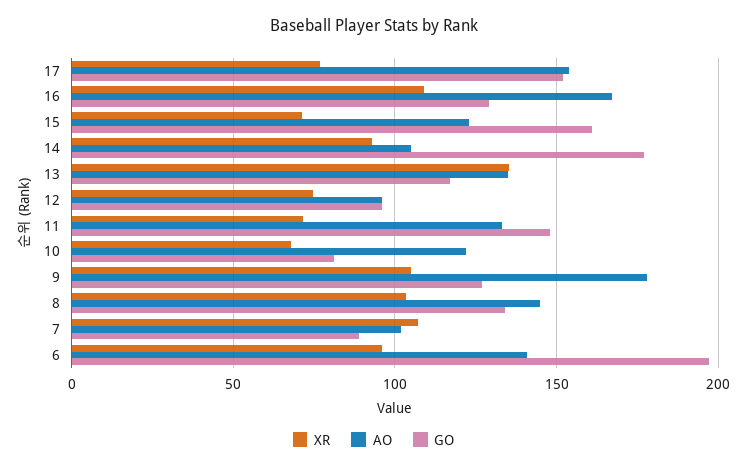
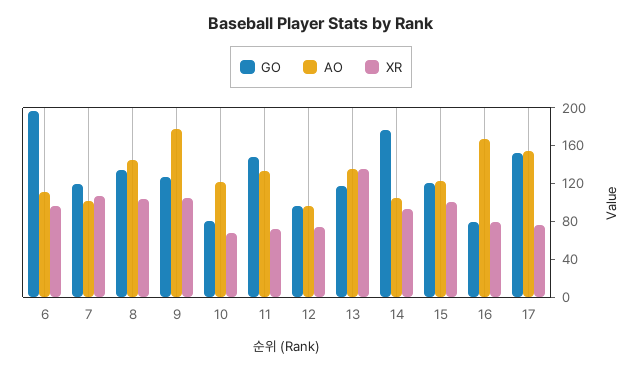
  {
    "XR": {
      "17": 75,
-     "16": 110,
+     "16": 80,
-     "15": 70,
+     "15": 100,
      "14": 95,
      "13": 135,
      "12": 75,
      "11": 70,
      "10": 70,
      "9": 105,
      "8": 105,
      "7": 105,
      "6": 95
    },
    "AO": {
      "17": 155,
      "16": 165,
      "15": 125,
      "14": 105,
      "13": 135,
      "12": 95,
      "11": 135,
      "10": 120,
      "9": 180,
      "8": 145,
      "7": 100,
-     "6": 140
+     "6": 110
    },
    "GO": {
      "17": 150,
-     "16": 130,
+     "16": 80,
-     "15": 160,
+     "15": 120,
      "14": 175,
      "13": 115,
      "12": 95,
      "11": 150,
      "10": 80,
      "9": 125,
      "8": 135,
-     "7": 90,
+     "7": 120,
      "6": 195
    }
  }

